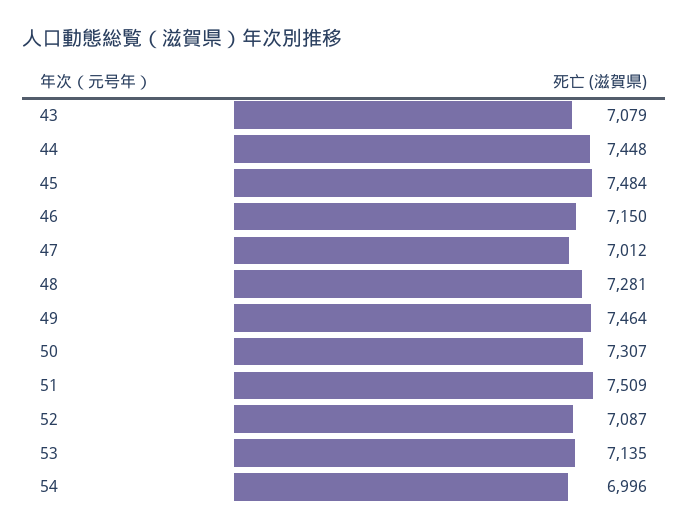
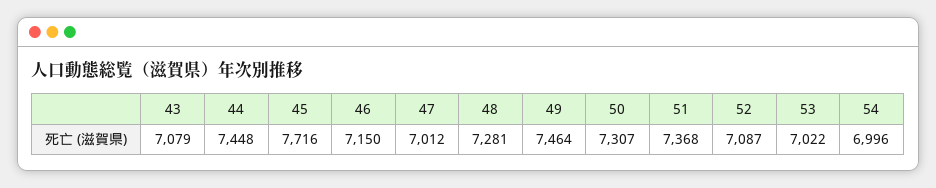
  {
    "43": 7079,
    "44": 7448,
-   "45": 7484,
+   "45": 7716,
    "46": 7150,
    "47": 7012,
    "48": 7281,
    "49": 7464,
    "50": 7307,
-   "51": 7509,
+   "51": 7368,
    "52": 7087,
-   "53": 7135,
+   "53": 7022,
    "54": 6996
  }

